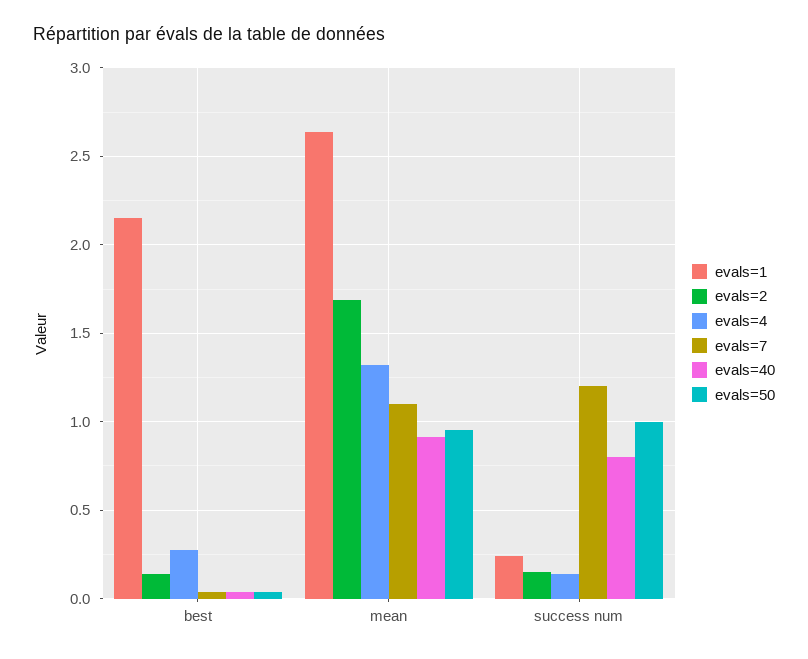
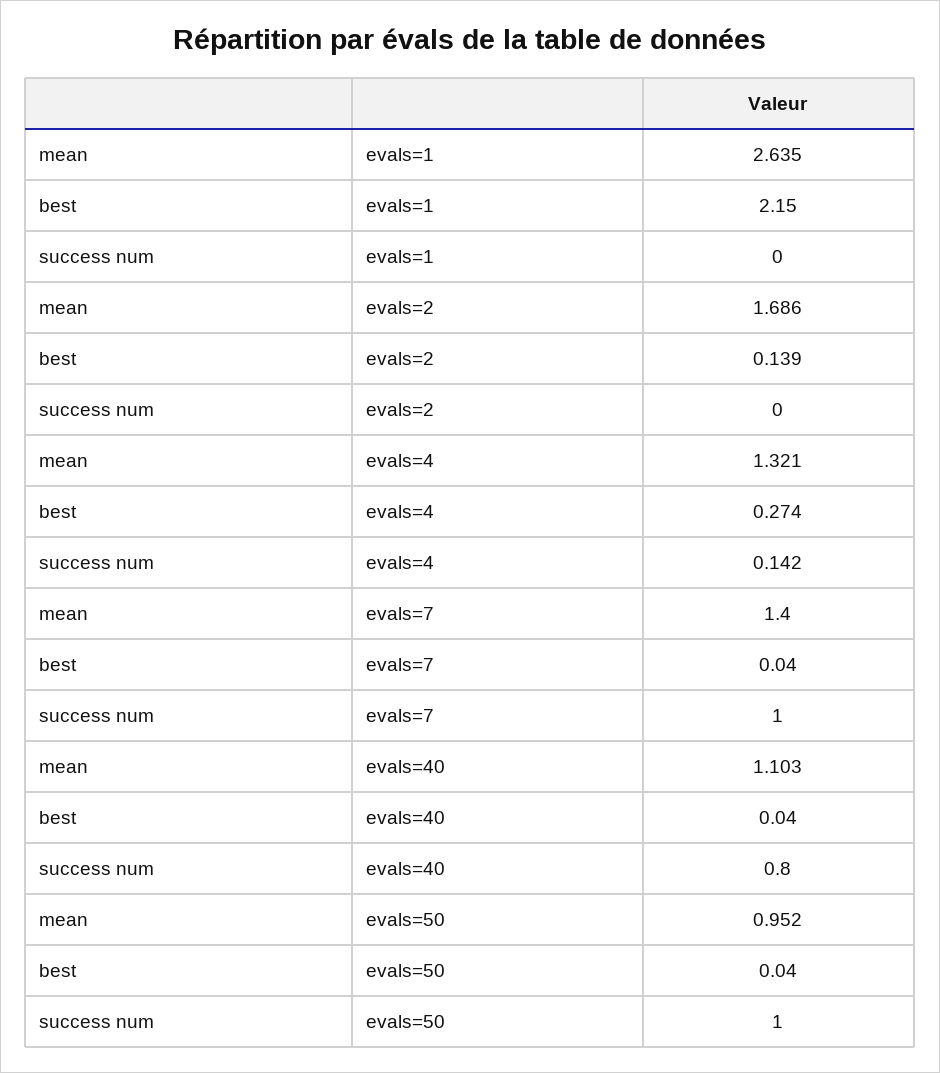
  {
    "evals=1": {
      "best": 2.15,
      "mean": 2.635,
-     "success num": 0.25
+     "success num": 0
    },
    "evals=2": {
      "best": 0.139,
      "mean": 1.686,
-     "success num": 0.15
+     "success num": 0
    },
    "evals=4": {
      "best": 0.274,
      "mean": 1.321,
      "success num": 0.142
    },
    "evals=7": {
      "best": 0.04,
-     "mean": 1.1,
+     "mean": 1.4,
-     "success num": 1.2
+     "success num": 1
    },
    "evals=40": {
      "best": 0.04,
-     "mean": 0.9,
+     "mean": 1.103,
      "success num": 0.8
    },
    "evals=50": {
      "best": 0.04,
      "mean": 0.952,
      "success num": 1
    }
  }

